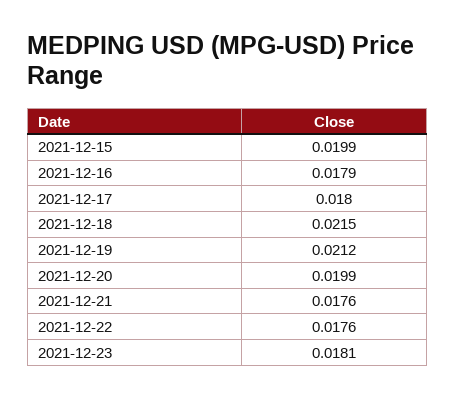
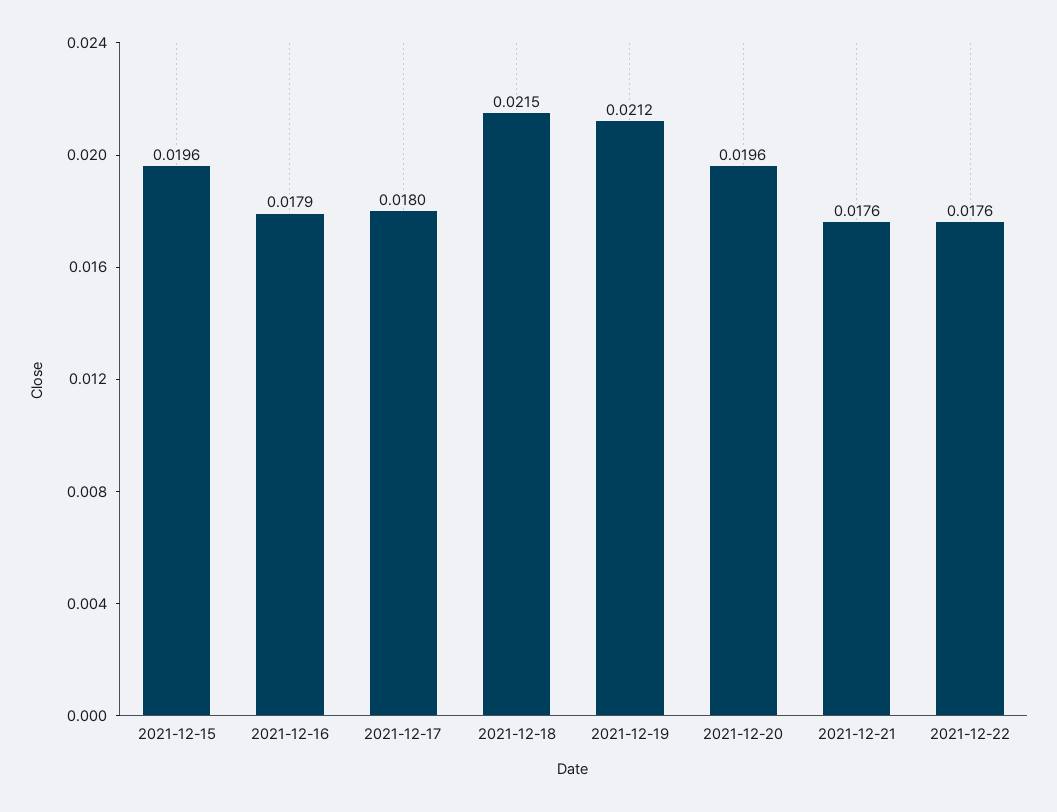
  {
-   "2021-12-15": 0.0199,
+   "2021-12-15": 0.0196,
    "2021-12-16": 0.0179,
    "2021-12-17": 0.018,
    "2021-12-18": 0.0215,
    "2021-12-19": 0.0212,
-   "2021-12-20": 0.0199,
+   "2021-12-20": 0.0196,
    "2021-12-21": 0.0176,
-   "2021-12-22": 0.0176,
+   "2021-12-22": 0.0176
-   "2021-12-23": 0.0181
  }

